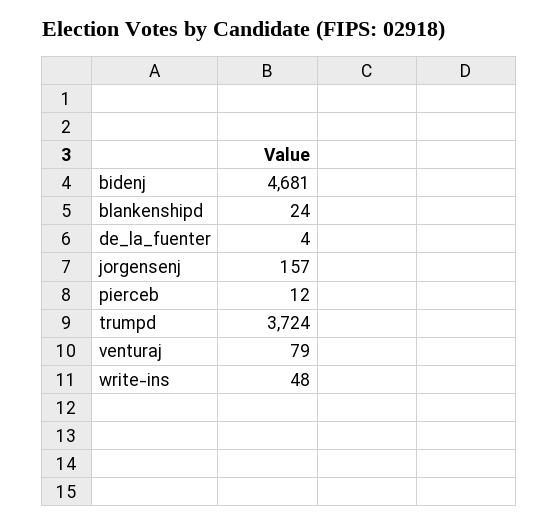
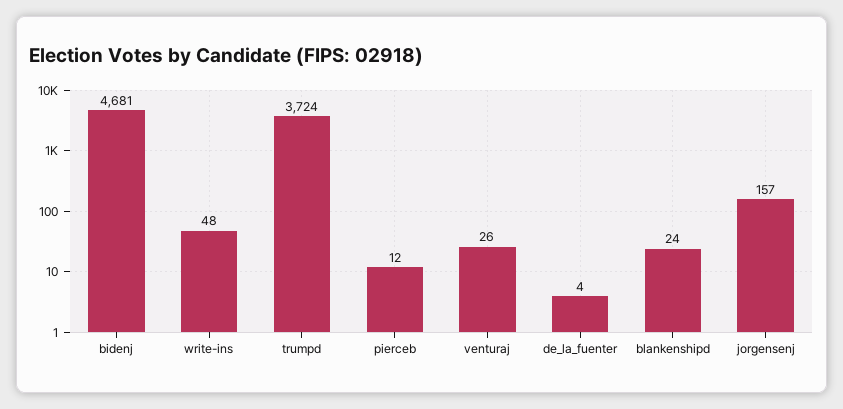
  {
    "bidenj": 4681,
    "blankenshipd": 24,
    "de_la_fuenter": 4,
    "jorgensenj": 157,
    "pierceb": 12,
    "trumpd": 3724,
-   "venturaj": 79,
+   "venturaj": 26,
    "write-ins": 48
  }

